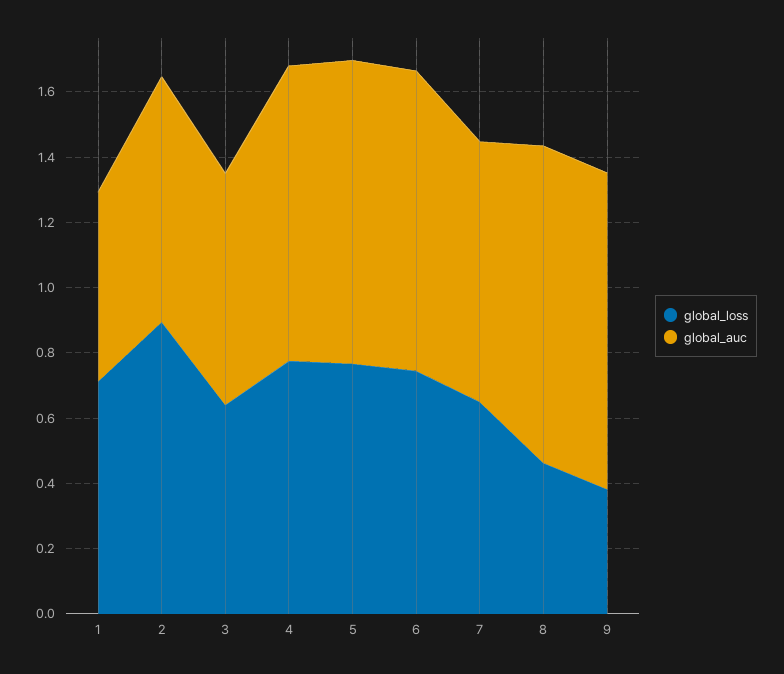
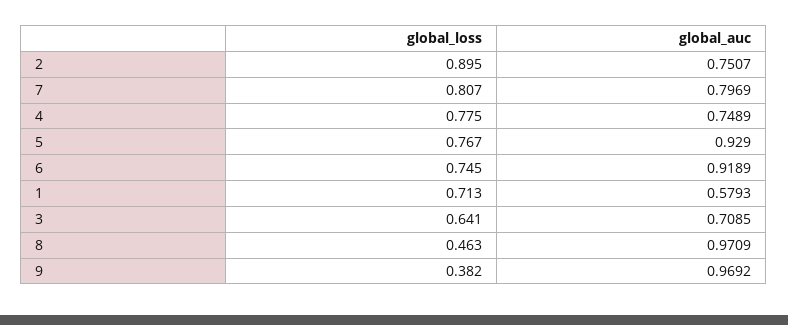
  {
    "global_loss": {
      "1": 0.713,
      "2": 0.895,
      "3": 0.641,
      "4": 0.775,
      "5": 0.767,
      "6": 0.745,
-     "7": 0.65,
+     "7": 0.807,
      "8": 0.463,
      "9": 0.382
    },
    "global_auc": {
      "1": 0.5793,
      "2": 0.7507,
      "3": 0.7085,
-     "4": 0.9,
+     "4": 0.7489,
      "5": 0.929,
      "6": 0.9189,
      "7": 0.7969,
      "8": 0.9709,
      "9": 0.9692
    }
  }

